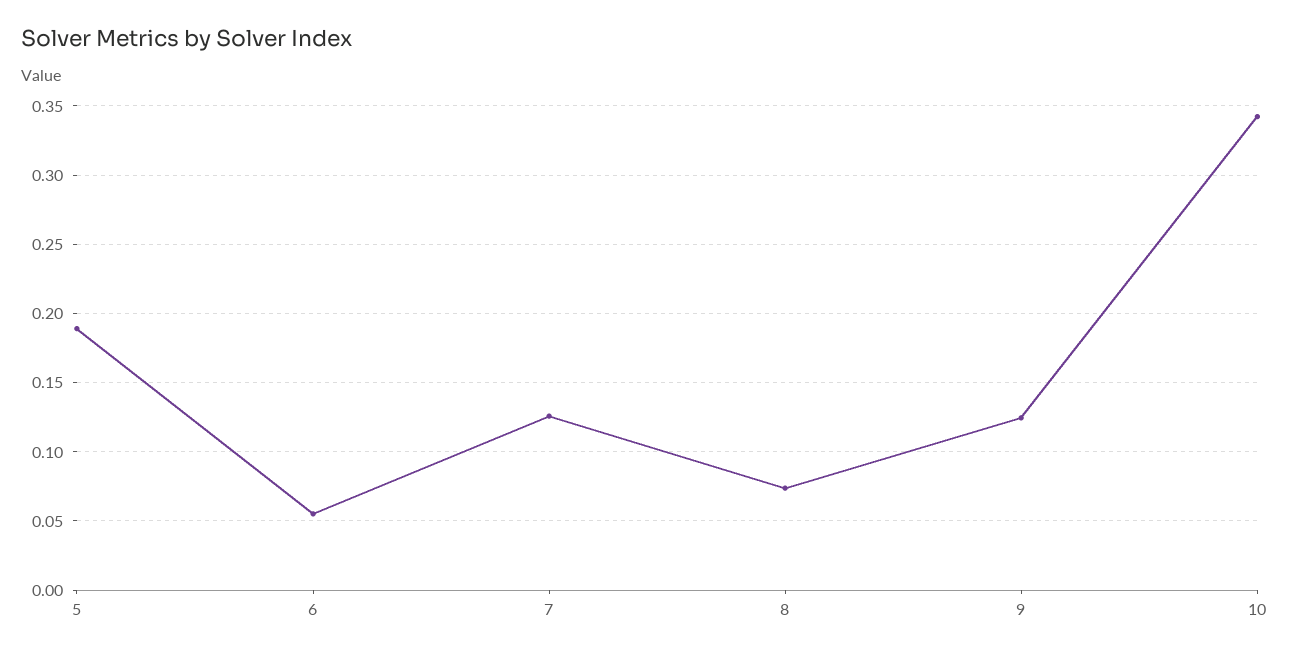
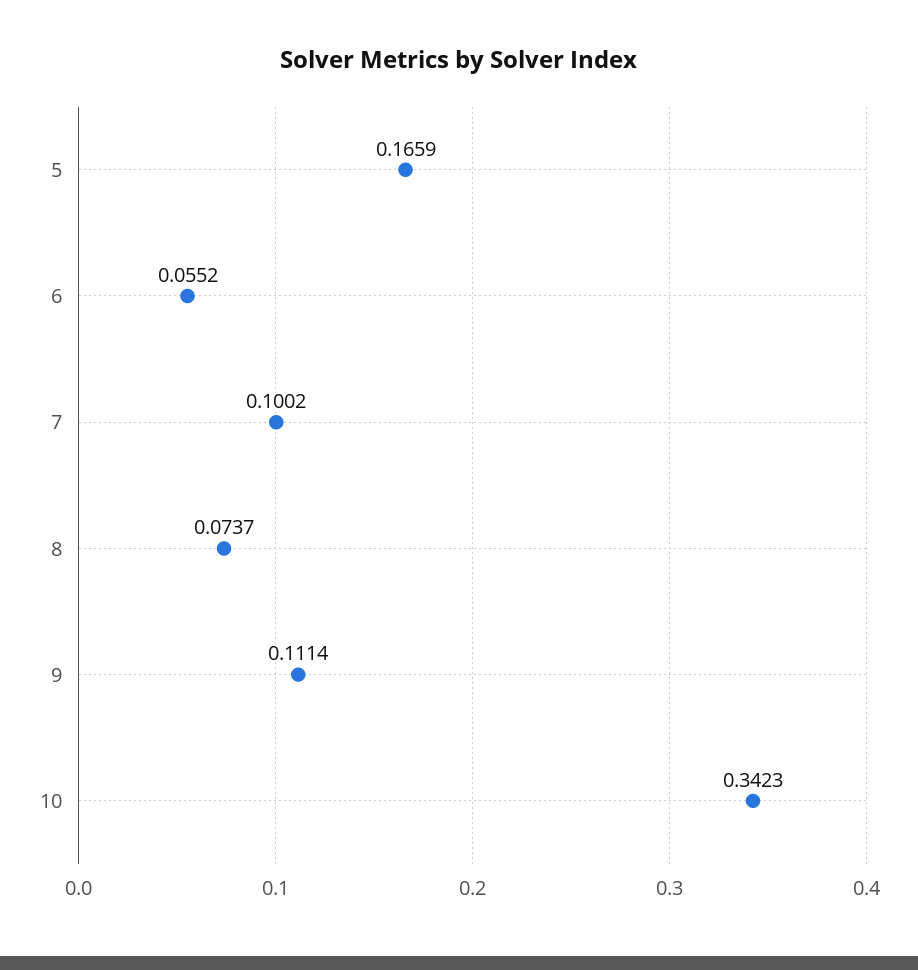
  {
-   "5": 0.19,
+   "5": 0.1659,
    "6": 0.0552,
-   "7": 0.125,
+   "7": 0.1002,
    "8": 0.0737,
-   "9": 0.125,
+   "9": 0.1114,
    "10": 0.3423
  }

